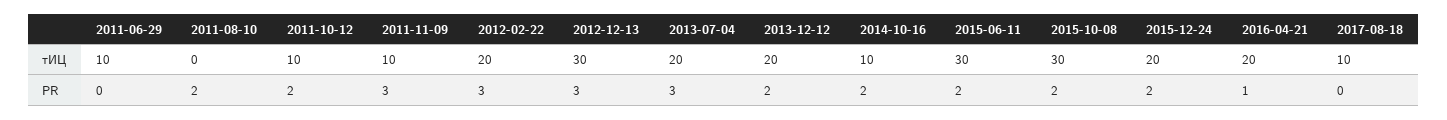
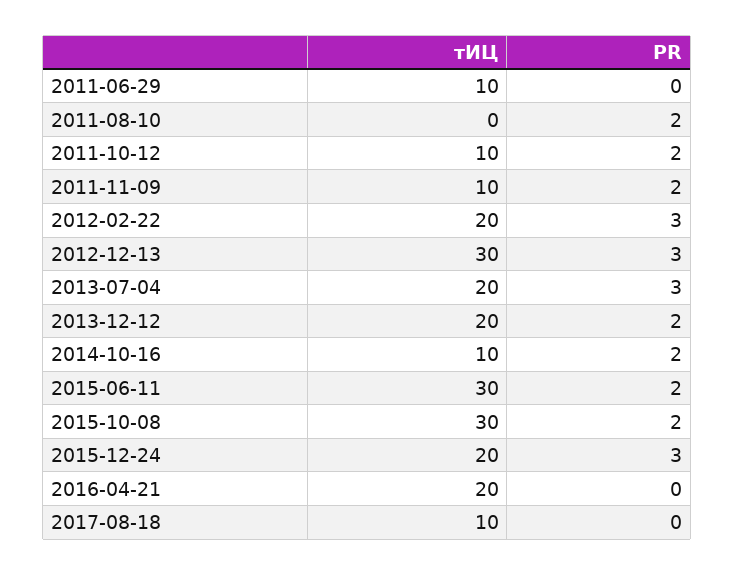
  {
    "2011-06-29": {
      "тИЦ": 10,
      "PR": 0
    },
    "2011-08-10": {
      "тИЦ": 0,
      "PR": 2
    },
    "2011-10-12": {
      "тИЦ": 10,
      "PR": 2
    },
    "2011-11-09": {
      "тИЦ": 10,
-     "PR": 3
+     "PR": 2
    },
    "2012-02-22": {
      "тИЦ": 20,
      "PR": 3
    },
    "2012-12-13": {
      "тИЦ": 30,
      "PR": 3
    },
    "2013-07-04": {
      "тИЦ": 20,
      "PR": 3
    },
    "2013-12-12": {
      "тИЦ": 20,
      "PR": 2
    },
    "2014-10-16": {
      "тИЦ": 10,
      "PR": 2
    },
    "2015-06-11": {
      "тИЦ": 30,
      "PR": 2
    },
    "2015-10-08": {
      "тИЦ": 30,
      "PR": 2
    },
    "2015-12-24": {
      "тИЦ": 20,
-     "PR": 2
+     "PR": 3
    },
    "2016-04-21": {
      "тИЦ": 20,
-     "PR": 1
+     "PR": 0
    },
    "2017-08-18": {
      "тИЦ": 10,
      "PR": 0
    }
  }

